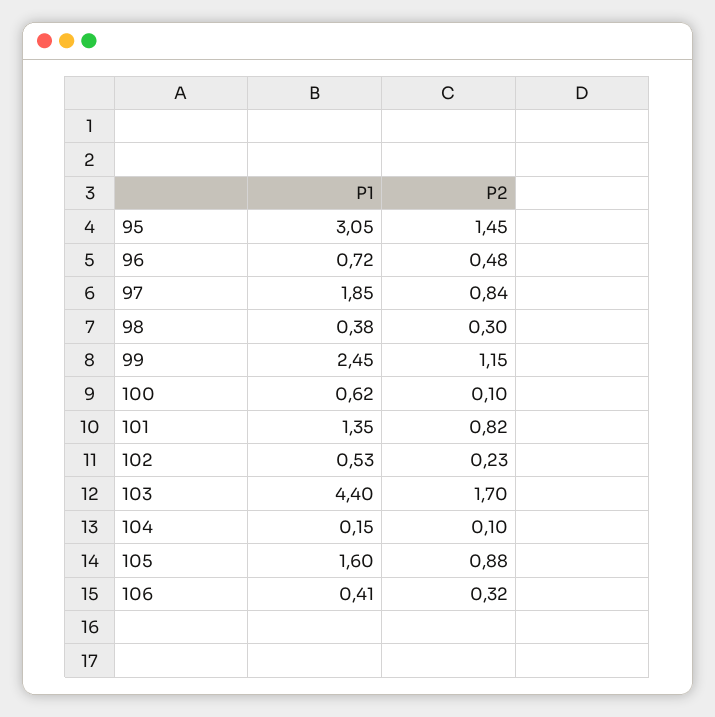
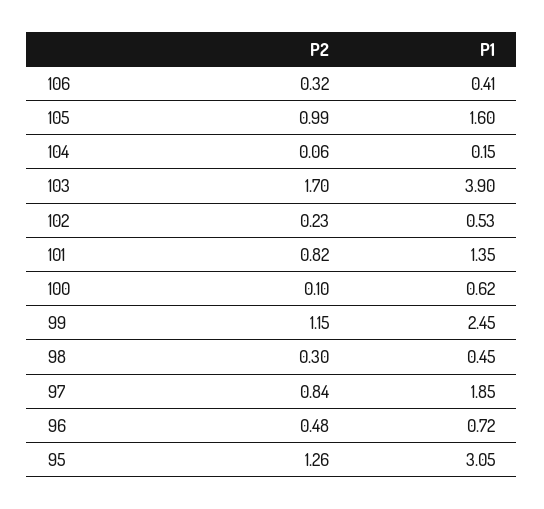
  {
    "P1": {
      "95": 3.05,
      "96": 0.72,
      "97": 1.85,
-     "98": 0.38,
+     "98": 0.45,
      "99": 2.45,
      "100": 0.62,
      "101": 1.35,
      "102": 0.53,
-     "103": 4.4,
+     "103": 3.9,
      "104": 0.15,
      "105": 1.6,
      "106": 0.41
    },
    "P2": {
-     "95": 1.45,
+     "95": 1.26,
      "96": 0.48,
      "97": 0.84,
      "98": 0.3,
      "99": 1.15,
      "100": 0.1,
      "101": 0.82,
      "102": 0.23,
      "103": 1.7,
-     "104": 0.1,
+     "104": 0.06,
-     "105": 0.88,
+     "105": 0.99,
      "106": 0.32
    }
  }

